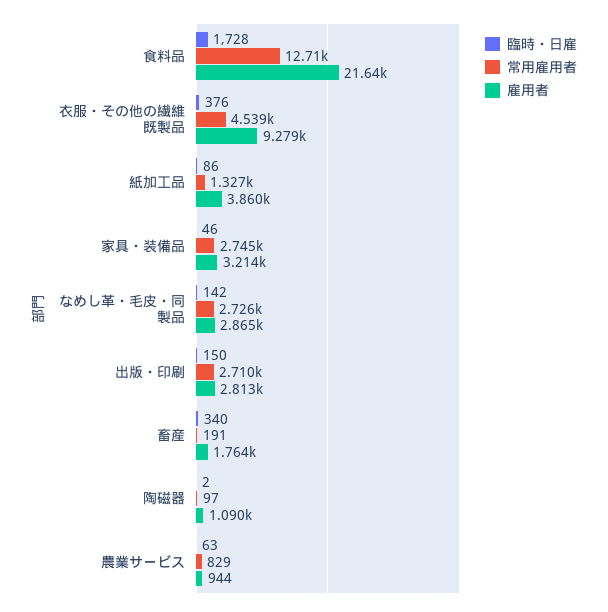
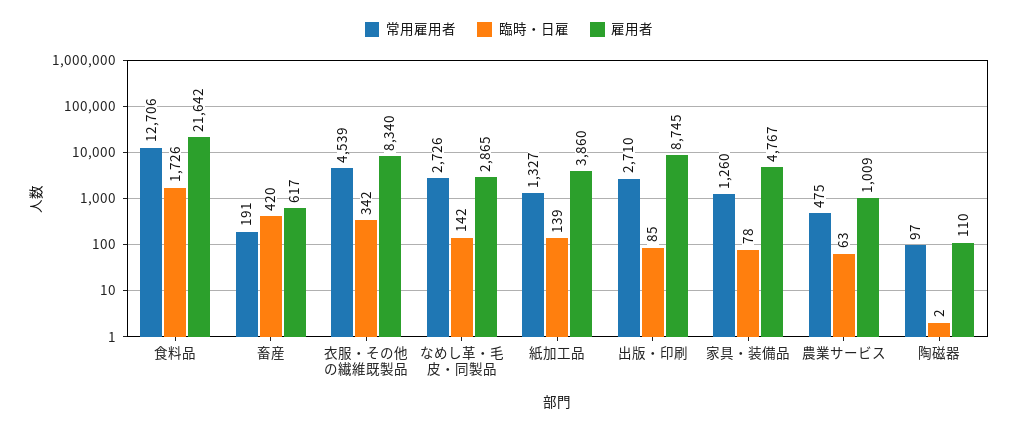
  {
    "臨時・日雇": {
-     "食料品": 1728,
+     "食料品": 1726,
-     "衣服・その他の繊維既製品": 376,
+     "衣服・その他の繊維既製品": 342,
-     "紙加工品": 86,
+     "紙加工品": 139,
-     "家具・装備品": 46,
+     "家具・装備品": 78,
      "なめし革・毛皮・同製品": 142,
-     "出版・印刷": 150,
+     "出版・印刷": 85,
-     "畜産": 340,
+     "畜産": 420,
      "陶磁器": 2,
      "農業サービス": 63
    },
    "常用雇用者": {
      "食料品": 12706,
      "衣服・その他の繊維既製品": 4539,
      "紙加工品": 1327,
-     "家具・装備品": 2745,
+     "家具・装備品": 1260,
      "なめし革・毛皮・同製品": 2726,
      "出版・印刷": 2710,
      "畜産": 191,
      "陶磁器": 97,
-     "農業サービス": 829
+     "農業サービス": 475
    },
    "雇用者": {
      "食料品": 21642,
-     "衣服・その他の繊維既製品": 9279,
+     "衣服・その他の繊維既製品": 8340,
      "紙加工品": 3860,
-     "家具・装備品": 3214,
+     "家具・装備品": 4767,
      "なめし革・毛皮・同製品": 2865,
-     "出版・印刷": 2813,
+     "出版・印刷": 8745,
-     "畜産": 1764,
+     "畜産": 617,
-     "陶磁器": 1090,
+     "陶磁器": 110,
-     "農業サービス": 944
+     "農業サービス": 1009
    }
  }

